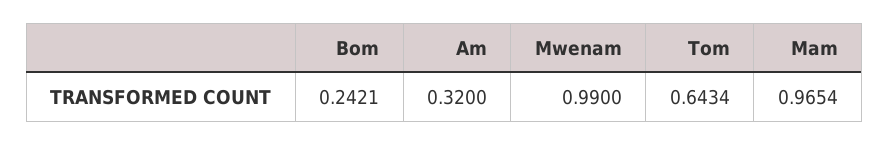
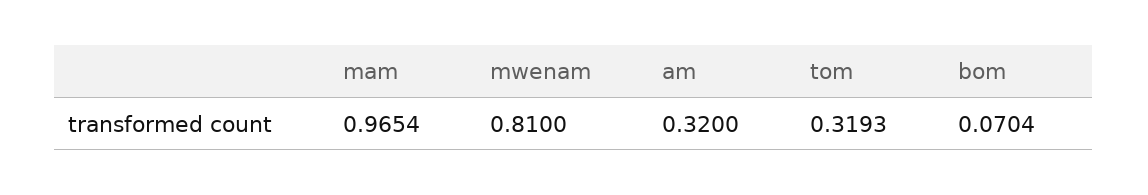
  {
-   "Bom": 0.2421,
+   "Bom": 0.0704,
    "Am": 0.32,
-   "Mwenam": 0.99,
+   "Mwenam": 0.81,
-   "Tom": 0.6434,
+   "Tom": 0.3193,
    "Mam": 0.9654
  }

